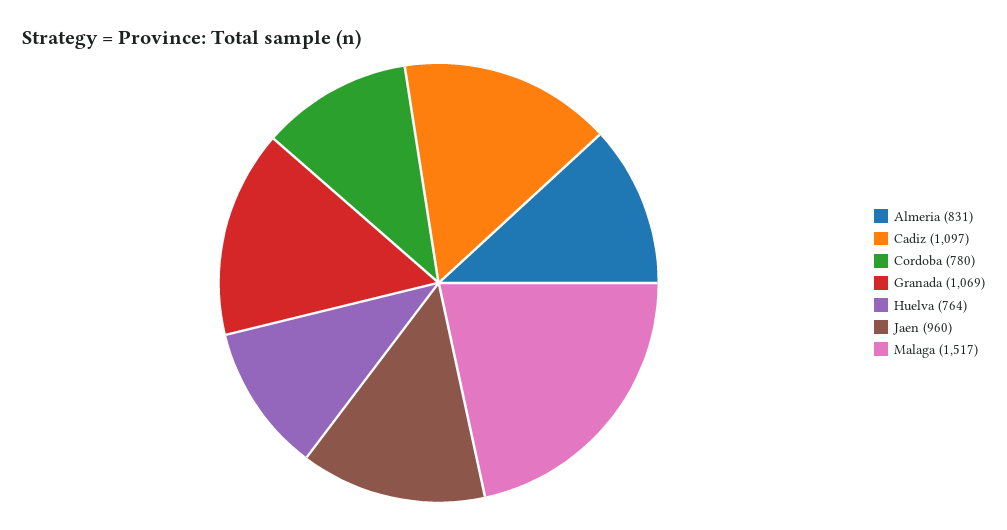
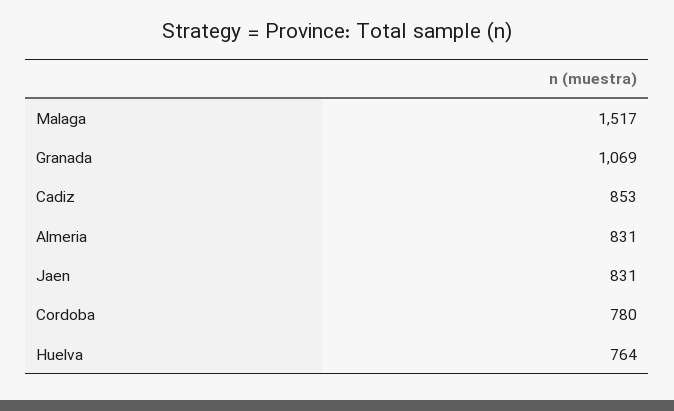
  {
    "Almeria": 831,
-   "Cadiz": 1097,
+   "Cadiz": 853,
    "Cordoba": 780,
    "Granada": 1069,
    "Huelva": 764,
-   "Jaen": 960,
+   "Jaen": 831,
    "Malaga": 1517
  }

